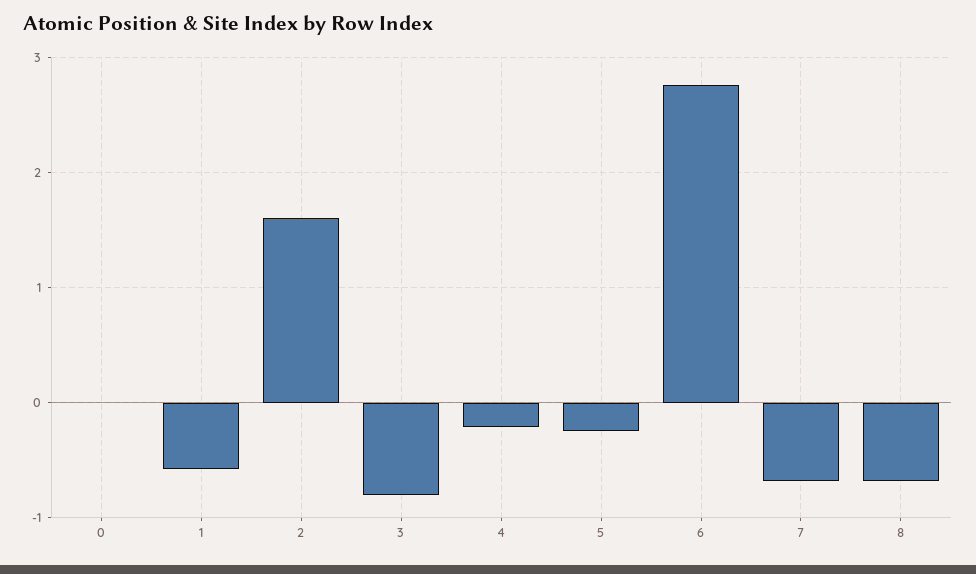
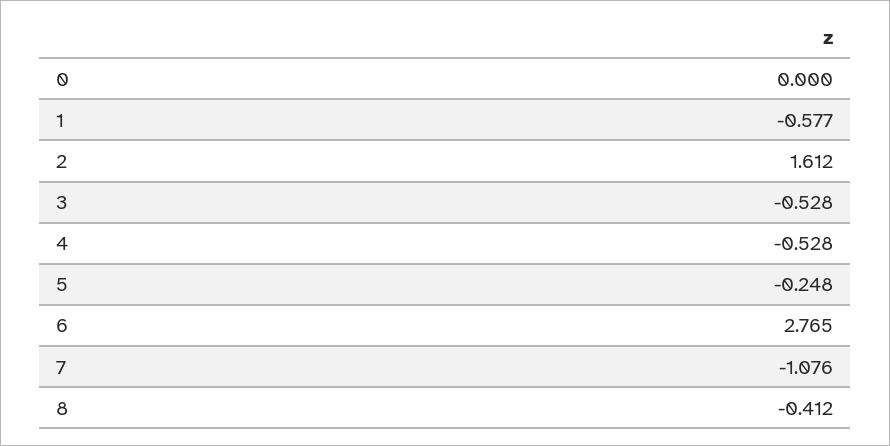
  {
    "0": 0,
    "1": -0.577,
    "2": 1.612,
-   "3": -0.8,
+   "3": -0.528,
-   "4": -0.2,
+   "4": -0.528,
    "5": -0.248,
    "6": 2.765,
-   "7": -0.7,
+   "7": -1.076,
-   "8": -0.7
+   "8": -0.412
  }

